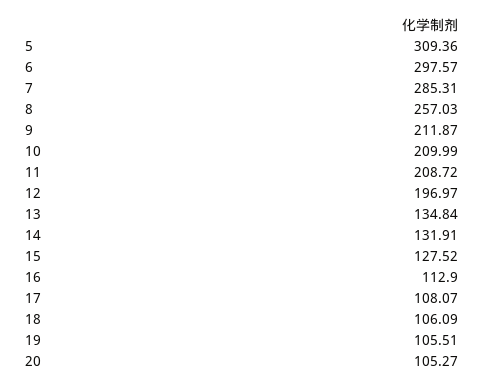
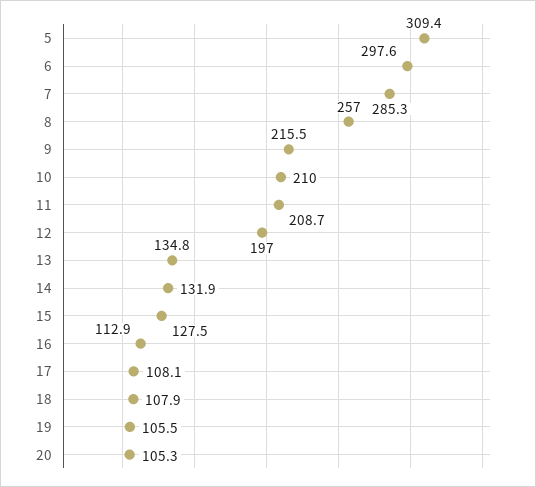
  {
    "5": 309.36,
    "6": 297.57,
    "7": 285.31,
    "8": 257.03,
-   "9": 211.87,
+   "9": 215.5,
    "10": 209.99,
    "11": 208.72,
    "12": 196.97,
    "13": 134.84,
    "14": 131.91,
    "15": 127.52,
    "16": 112.9,
    "17": 108.07,
-   "18": 106.09,
+   "18": 107.9,
    "19": 105.51,
    "20": 105.27
  }

